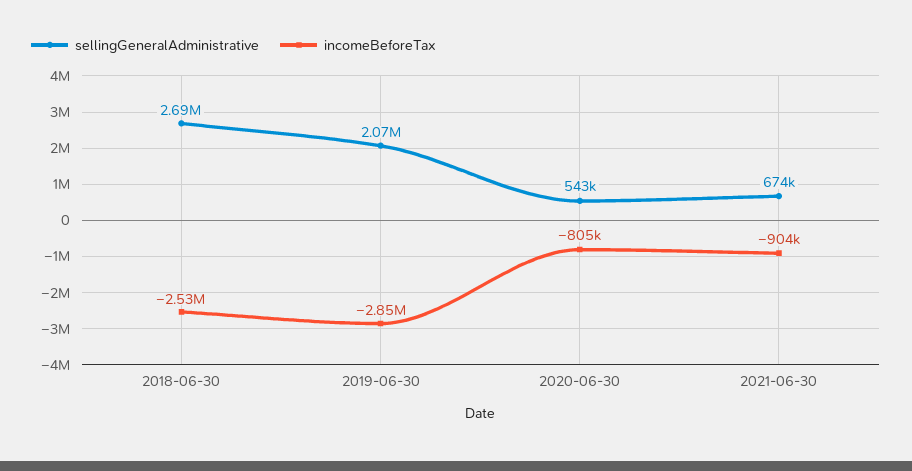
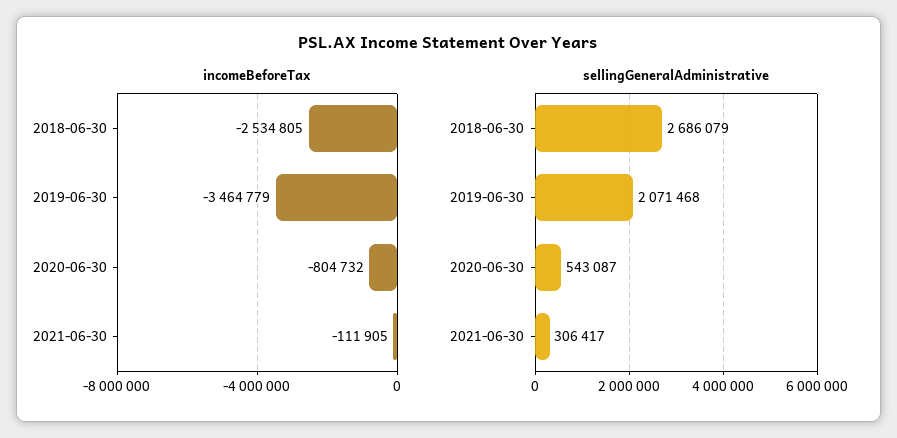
  {
    "sellingGeneralAdministrative": {
      "2018-06-30": 2686079,
      "2019-06-30": 2071468,
      "2020-06-30": 543087,
-     "2021-06-30": 674000
+     "2021-06-30": 306417
    },
    "incomeBeforeTax": {
      "2018-06-30": -2534805,
-     "2019-06-30": -2850000,
+     "2019-06-30": -3464779,
      "2020-06-30": -804732,
-     "2021-06-30": -904000
+     "2021-06-30": -111905
    }
  }

